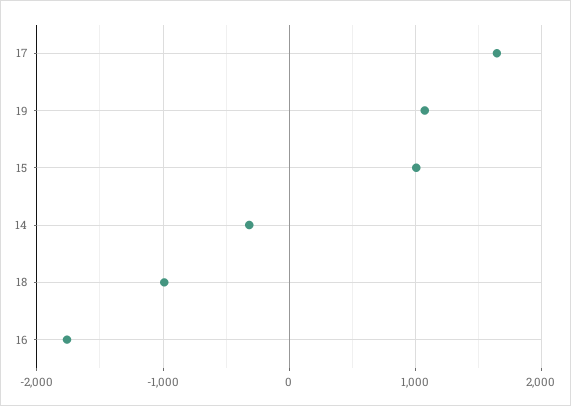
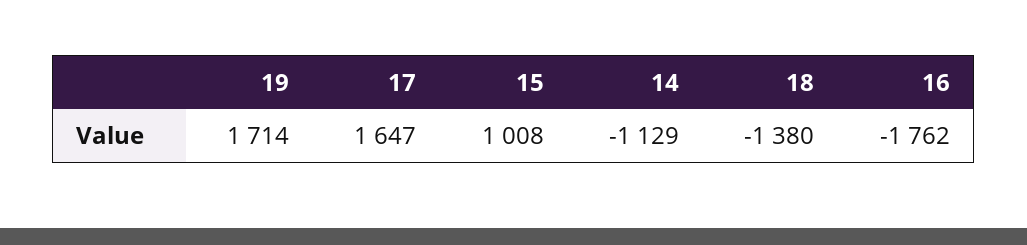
  {
    "17": 1647,
-   "19": 1100,
+   "19": 1714,
    "15": 1008,
-   "14": -300,
+   "14": -1129,
-   "18": -1000,
+   "18": -1380,
    "16": -1762
  }

